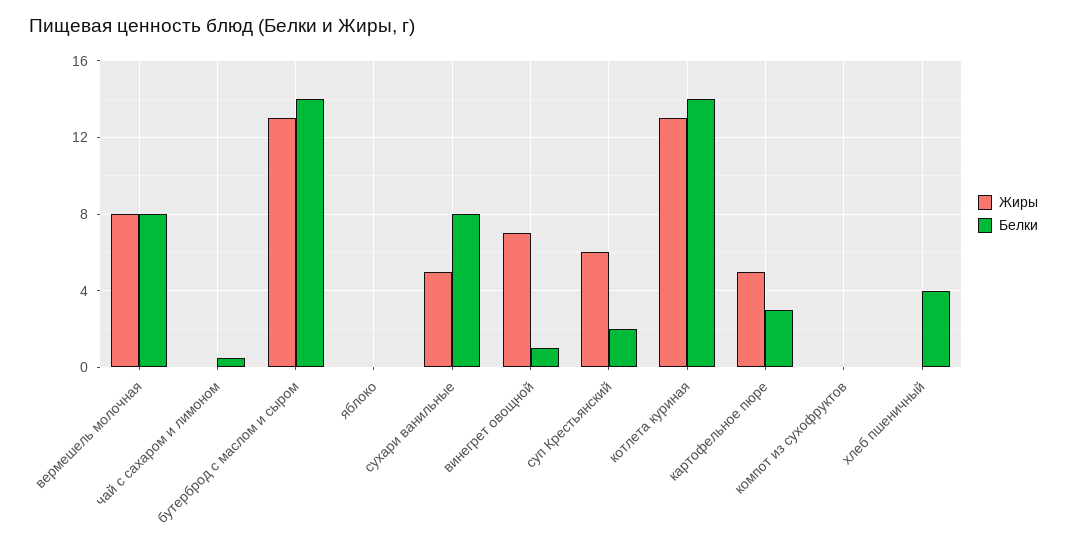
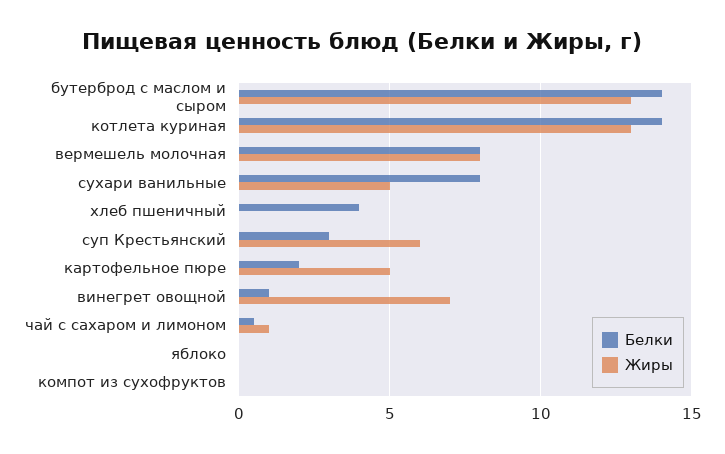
  {
    "Жиры": {
      "вермешель молочная": 8,
-     "чай с сахаром и лимоном": 0,
+     "чай с сахаром и лимоном": 1,
      "бутерброд с маслом и сыром": 13,
      "яблоко": 0,
      "сухари ванильные": 5,
      "винегрет овощной": 7,
      "суп Крестьянский": 6,
      "котлета куриная": 13,
      "картофельное пюре": 5,
      "компот из сухофруктов": 0,
      "хлеб пшеничный": 0
    },
    "Белки": {
      "вермешель молочная": 8,
      "чай с сахаром и лимоном": 0.5,
      "бутерброд с маслом и сыром": 14,
      "яблоко": 0,
      "сухари ванильные": 8,
      "винегрет овощной": 1,
-     "суп Крестьянский": 2,
+     "суп Крестьянский": 3,
      "котлета куриная": 14,
-     "картофельное пюре": 3,
+     "картофельное пюре": 2,
      "компот из сухофруктов": 0,
      "хлеб пшеничный": 4
    }
  }

